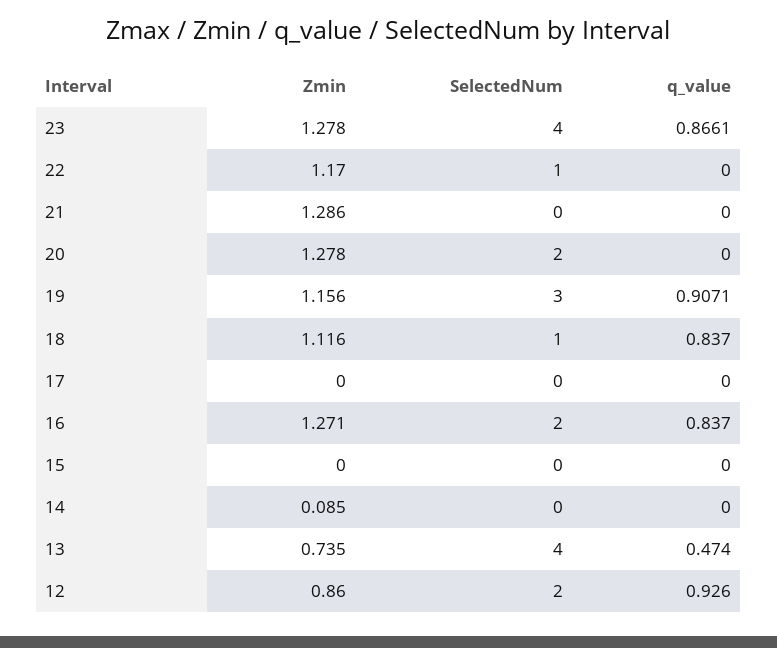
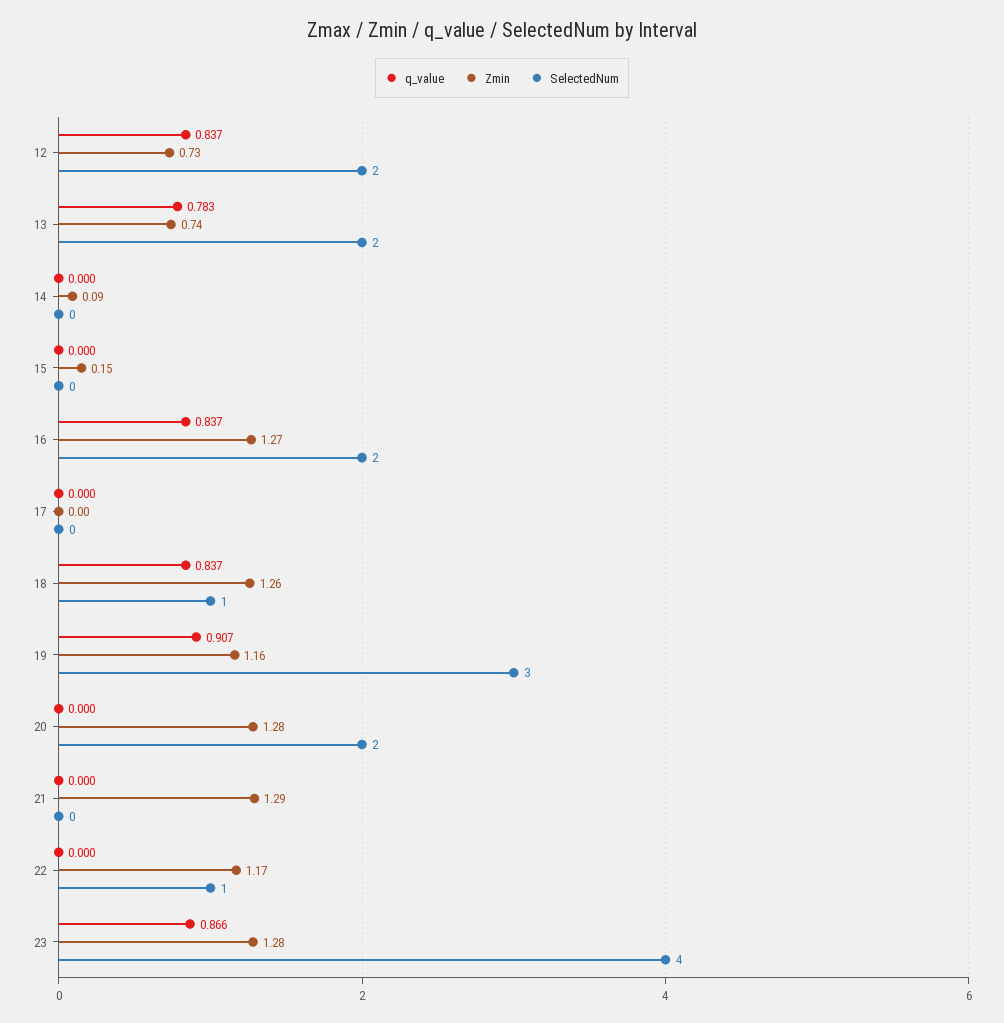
  {
    "Zmin": {
      "23": 1.278,
      "22": 1.17,
      "21": 1.286,
      "20": 1.278,
      "19": 1.156,
-     "18": 1.116,
+     "18": 1.26,
      "17": 0,
      "16": 1.271,
-     "15": 0,
+     "15": 0.15,
      "14": 0.085,
      "13": 0.735,
-     "12": 0.86
+     "12": 0.73
    },
    "SelectedNum": {
      "23": 4,
      "22": 1,
      "21": 0,
      "20": 2,
      "19": 3,
      "18": 1,
      "17": 0,
      "16": 2,
      "15": 0,
      "14": 0,
-     "13": 4,
+     "13": 2,
      "12": 2
    },
    "q_value": {
      "23": 0.8661,
      "22": 0,
      "21": 0,
      "20": 0,
      "19": 0.9071,
      "18": 0.837,
      "17": 0,
      "16": 0.837,
      "15": 0,
      "14": 0,
-     "13": 0.474,
+     "13": 0.783,
-     "12": 0.926
+     "12": 0.837
    }
  }

